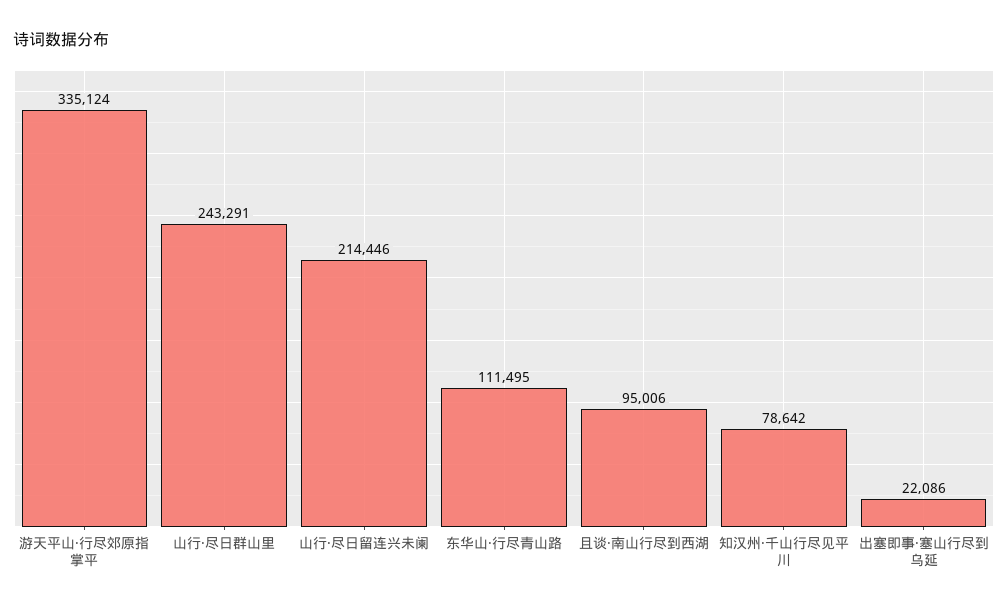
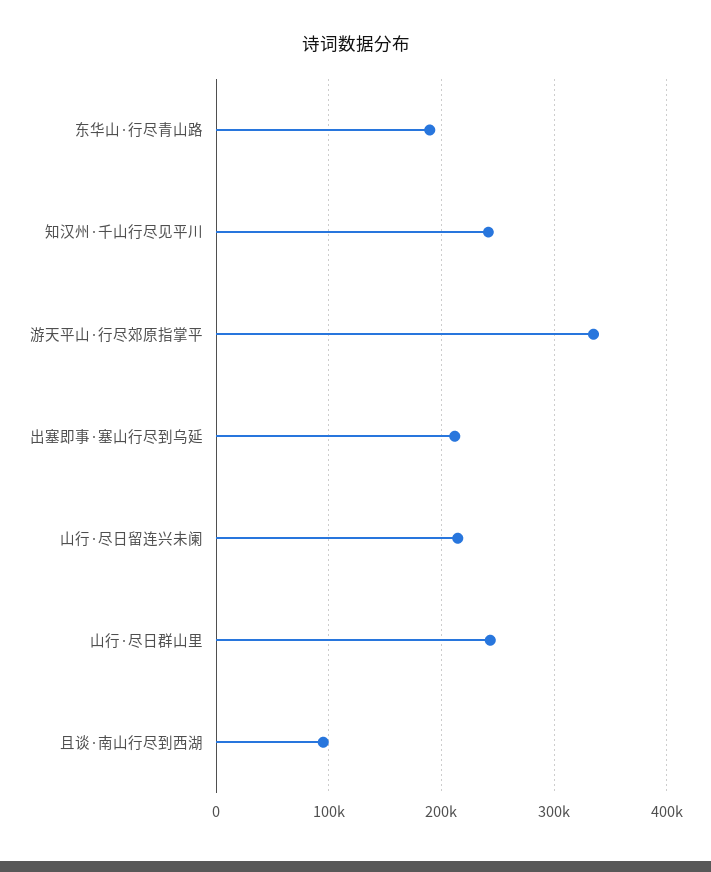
  {
    "游天平山·行尽郊原指掌平": 335124,
    "山行·尽日群山里": 243291,
    "山行·尽日留连兴未阑": 214446,
-   "东华山·行尽青山路": 111495,
+   "东华山·行尽青山路": 190000,
    "且谈·南山行尽到西湖": 95006,
-   "知汉州·千山行尽见平川": 78642,
+   "知汉州·千山行尽见平川": 240000,
-   "出塞即事·塞山行尽到乌延": 22086
+   "出塞即事·塞山行尽到乌延": 210000
  }

